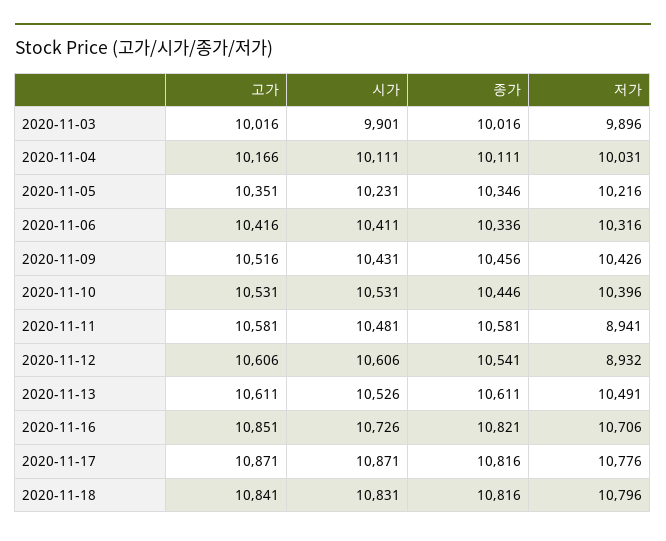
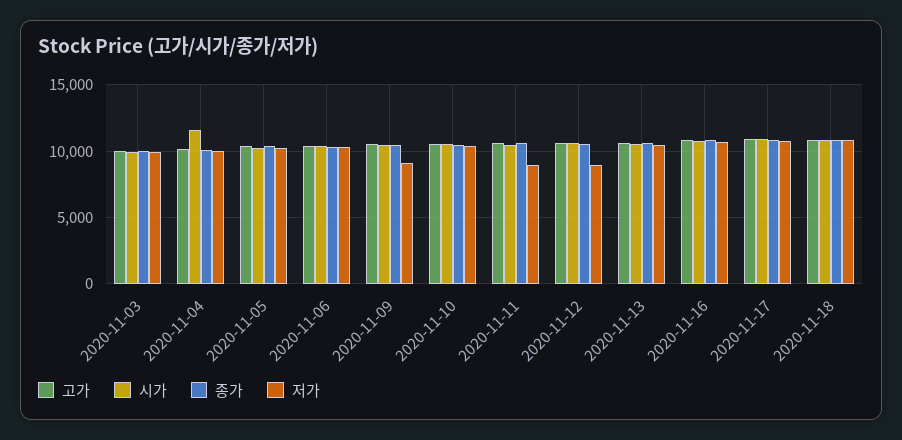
  {
    "고가": {
      "2020-11-03": 10016,
      "2020-11-04": 10166,
      "2020-11-05": 10351,
      "2020-11-06": 10416,
      "2020-11-09": 10516,
      "2020-11-10": 10531,
      "2020-11-11": 10581,
      "2020-11-12": 10606,
      "2020-11-13": 10611,
      "2020-11-16": 10851,
      "2020-11-17": 10871,
      "2020-11-18": 10841
    },
    "시가": {
      "2020-11-03": 9901,
-     "2020-11-04": 10111,
+     "2020-11-04": 11500,
      "2020-11-05": 10231,
      "2020-11-06": 10411,
      "2020-11-09": 10431,
      "2020-11-10": 10531,
      "2020-11-11": 10481,
      "2020-11-12": 10606,
      "2020-11-13": 10526,
      "2020-11-16": 10726,
      "2020-11-17": 10871,
      "2020-11-18": 10831
    },
    "종가": {
      "2020-11-03": 10016,
      "2020-11-04": 10111,
      "2020-11-05": 10346,
      "2020-11-06": 10336,
      "2020-11-09": 10456,
      "2020-11-10": 10446,
      "2020-11-11": 10581,
      "2020-11-12": 10541,
      "2020-11-13": 10611,
      "2020-11-16": 10821,
      "2020-11-17": 10816,
      "2020-11-18": 10816
    },
    "저가": {
      "2020-11-03": 9896,
      "2020-11-04": 10031,
      "2020-11-05": 10216,
      "2020-11-06": 10316,
-     "2020-11-09": 10426,
+     "2020-11-09": 9000,
      "2020-11-10": 10396,
      "2020-11-11": 8941,
      "2020-11-12": 8932,
      "2020-11-13": 10491,
      "2020-11-16": 10706,
      "2020-11-17": 10776,
      "2020-11-18": 10796
    }
  }

